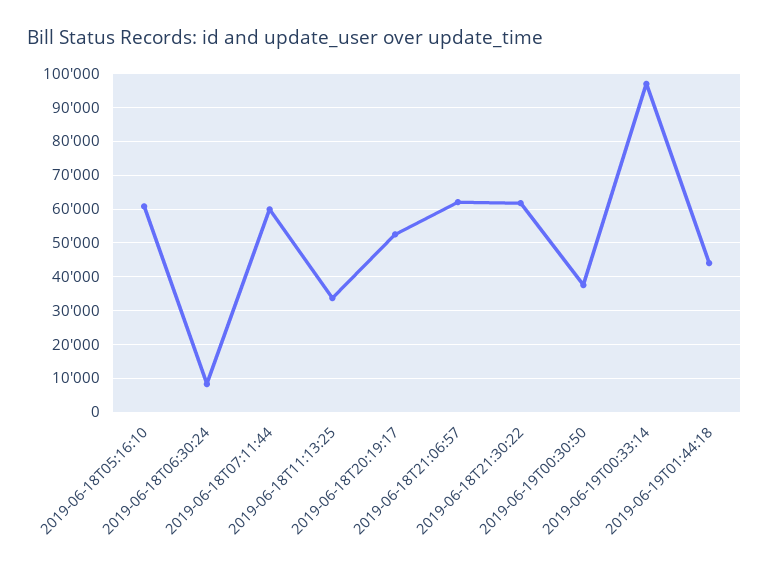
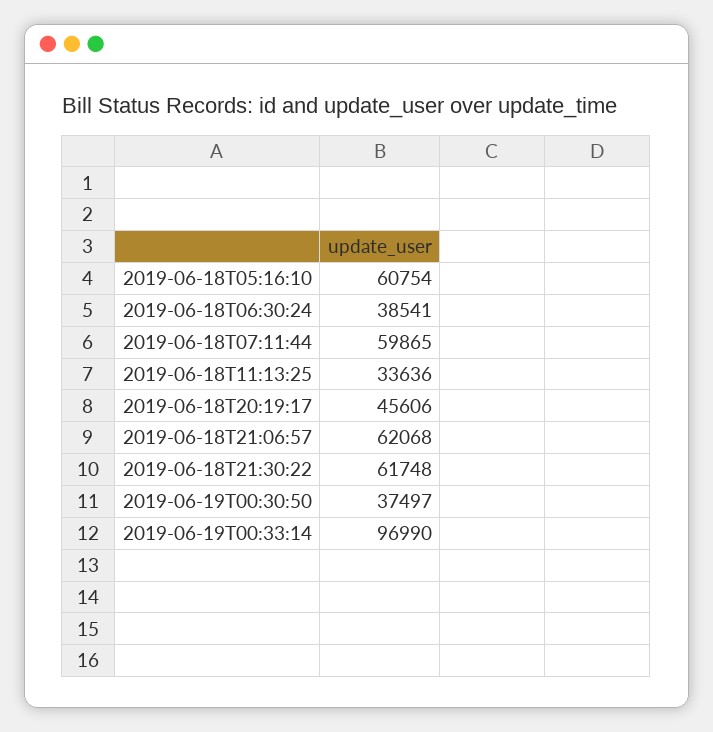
  {
    "2019-06-18T05:16:10": 60754,
-   "2019-06-18T06:30:24": 8000,
+   "2019-06-18T06:30:24": 38541,
    "2019-06-18T07:11:44": 59865,
    "2019-06-18T11:13:25": 33636,
-   "2019-06-18T20:19:17": 52000,
+   "2019-06-18T20:19:17": 45606,
    "2019-06-18T21:06:57": 62068,
    "2019-06-18T21:30:22": 61748,
    "2019-06-19T00:30:50": 37497,
-   "2019-06-19T00:33:14": 96990,
+   "2019-06-19T00:33:14": 96990
-   "2019-06-19T01:44:18": 44000
  }

